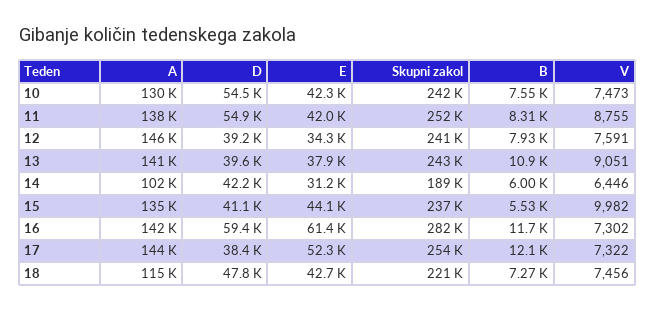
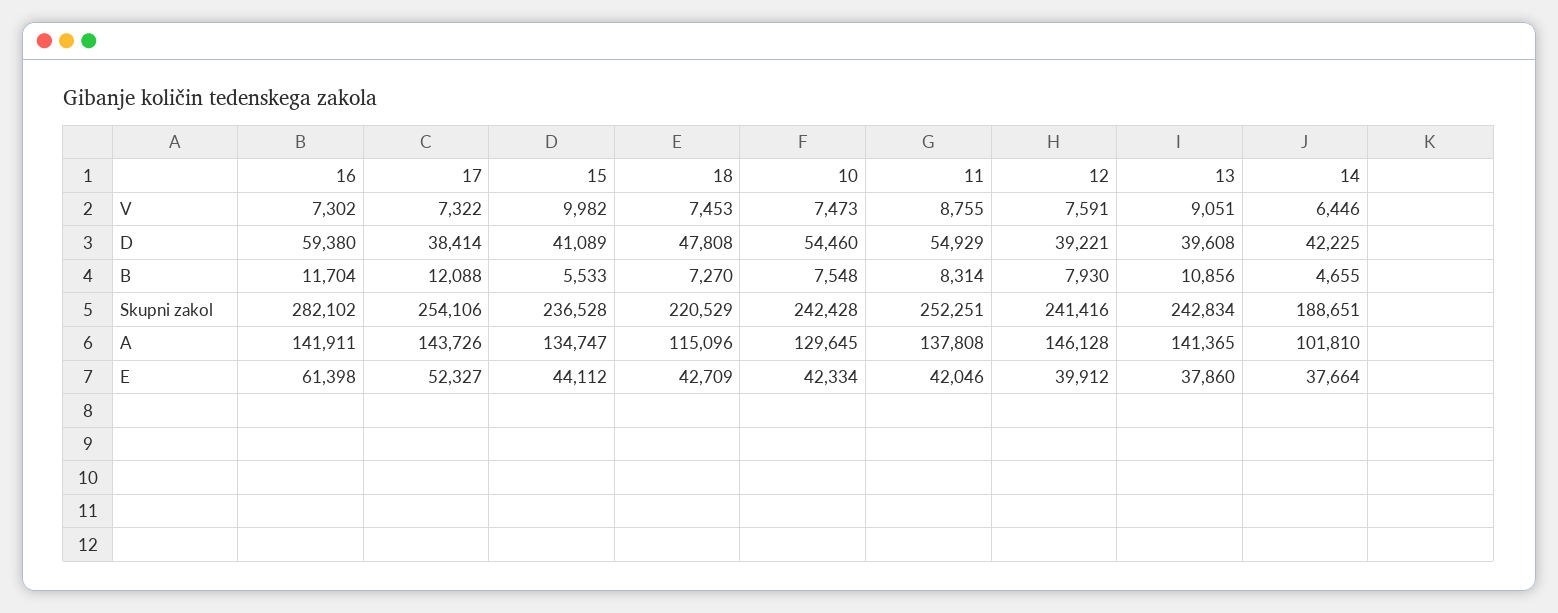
  {
    "A": {
      "10": 129645,
      "11": 137808,
      "12": 146128,
      "13": 141365,
      "14": 101810,
      "15": 134747,
      "16": 141911,
      "17": 143726,
      "18": 115096
    },
    "D": {
      "10": 54460,
      "11": 54929,
      "12": 39221,
      "13": 39608,
      "14": 42225,
      "15": 41089,
      "16": 59380,
      "17": 38414,
      "18": 47808
    },
    "E": {
      "10": 42334,
      "11": 42046,
-     "12": 34300,
+     "12": 39912,
      "13": 37860,
-     "14": 31200,
+     "14": 37664,
      "15": 44112,
      "16": 61398,
      "17": 52327,
      "18": 42709
    },
    "Skupni zakol": {
      "10": 242428,
      "11": 252251,
      "12": 241416,
      "13": 242834,
      "14": 188651,
      "15": 236528,
      "16": 282102,
      "17": 254106,
      "18": 220529
    },
    "B": {
      "10": 7548,
      "11": 8314,
      "12": 7930,
      "13": 10856,
-     "14": 6000,
+     "14": 4655,
      "15": 5533,
      "16": 11704,
      "17": 12088,
      "18": 7270
    },
    "V": {
      "10": 7473,
      "11": 8755,
      "12": 7591,
      "13": 9051,
      "14": 6446,
      "15": 9982,
      "16": 7302,
      "17": 7322,
-     "18": 7456
+     "18": 7453
    }
  }

